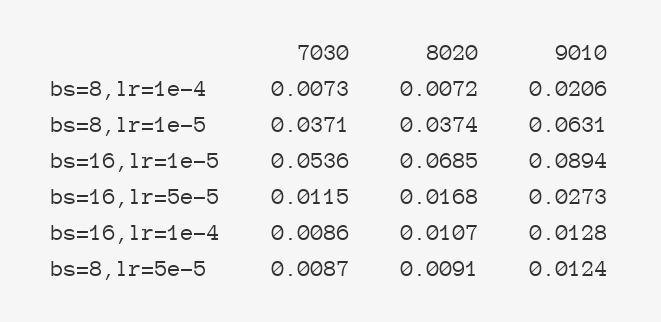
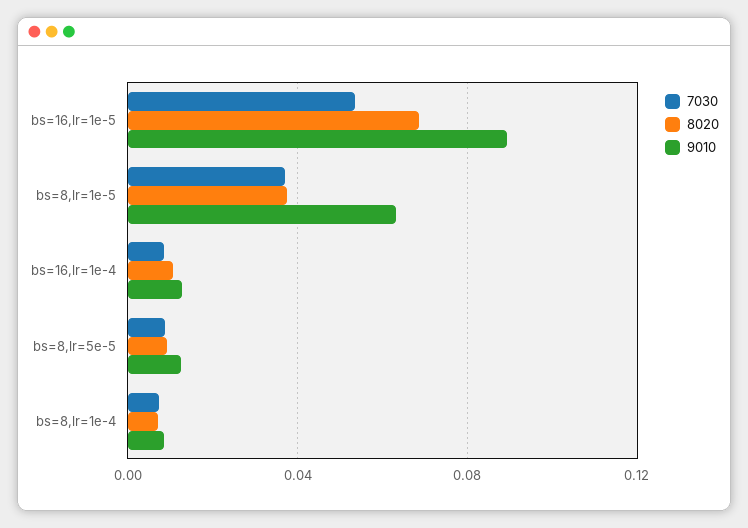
  {
    "7030": {
      "bs=8,lr=1e-4": 0.0073,
      "bs=8,lr=1e-5": 0.0371,
      "bs=16,lr=1e-5": 0.0536,
-     "bs=16,lr=5e-5": 0.0115,
      "bs=16,lr=1e-4": 0.0086,
      "bs=8,lr=5e-5": 0.0087
    },
    "8020": {
      "bs=8,lr=1e-4": 0.0072,
      "bs=8,lr=1e-5": 0.0374,
      "bs=16,lr=1e-5": 0.0685,
-     "bs=16,lr=5e-5": 0.0168,
      "bs=16,lr=1e-4": 0.0107,
      "bs=8,lr=5e-5": 0.0091
    },
    "9010": {
-     "bs=8,lr=1e-4": 0.0206,
+     "bs=8,lr=1e-4": 0.01,
      "bs=8,lr=1e-5": 0.0631,
      "bs=16,lr=1e-5": 0.0894,
-     "bs=16,lr=5e-5": 0.0273,
      "bs=16,lr=1e-4": 0.0128,
      "bs=8,lr=5e-5": 0.0124
    }
  }

